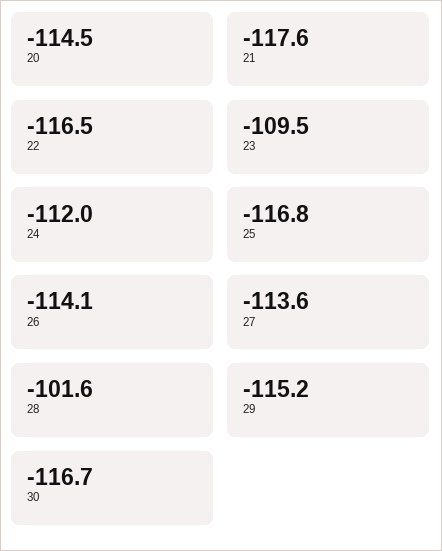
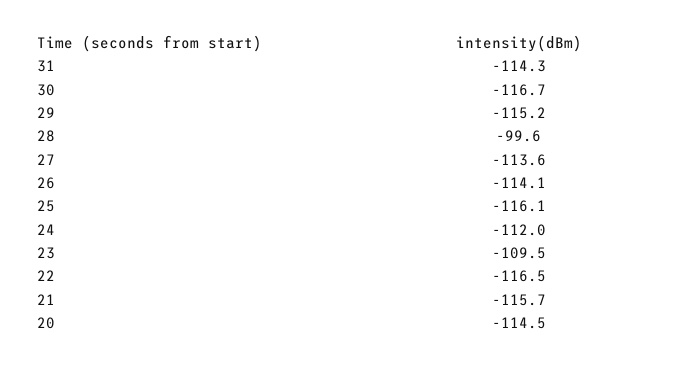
  {
    "20": -114.5,
-   "21": -117.6,
+   "21": -115.7,
    "22": -116.5,
    "23": -109.5,
    "24": -112,
-   "25": -116.8,
+   "25": -116.1,
    "26": -114.1,
    "27": -113.6,
-   "28": -101.6,
+   "28": -99.6,
    "29": -115.2,
-   "30": -116.7
+   "30": -116.7,
+   "31": -114.3
  }

